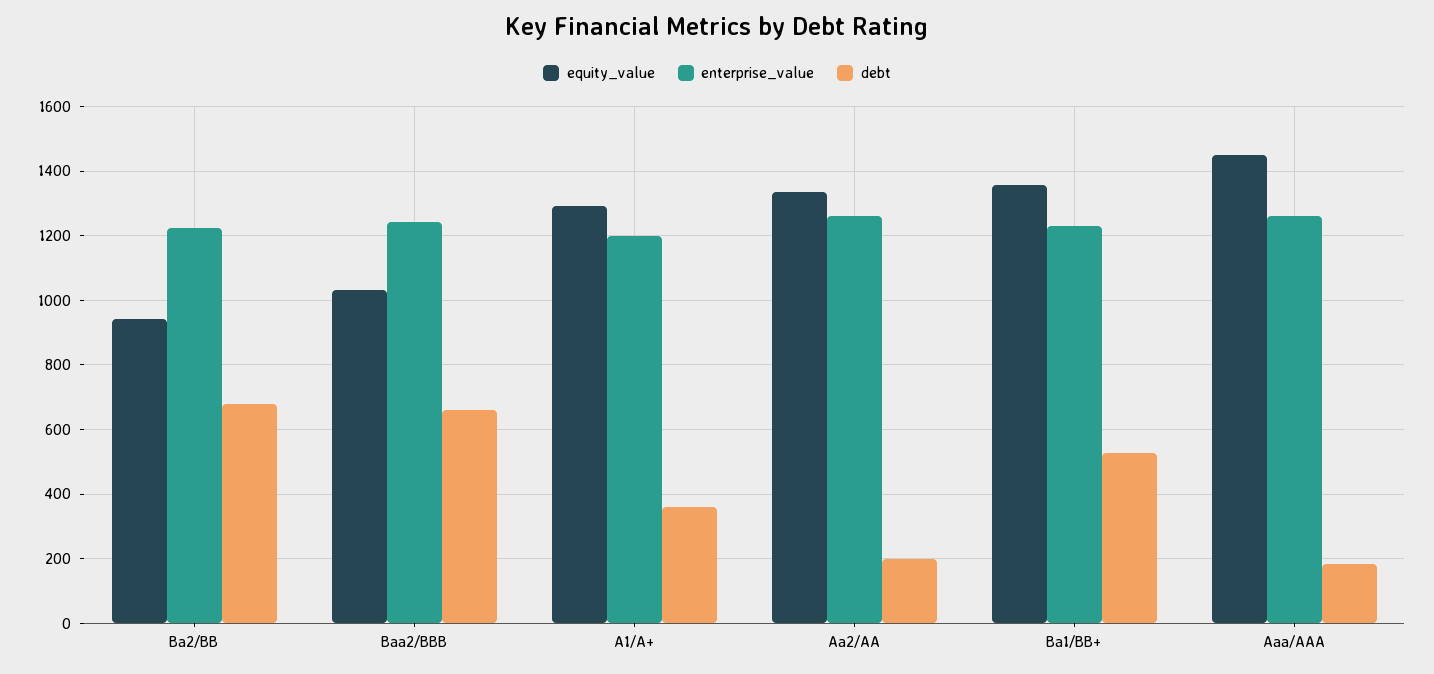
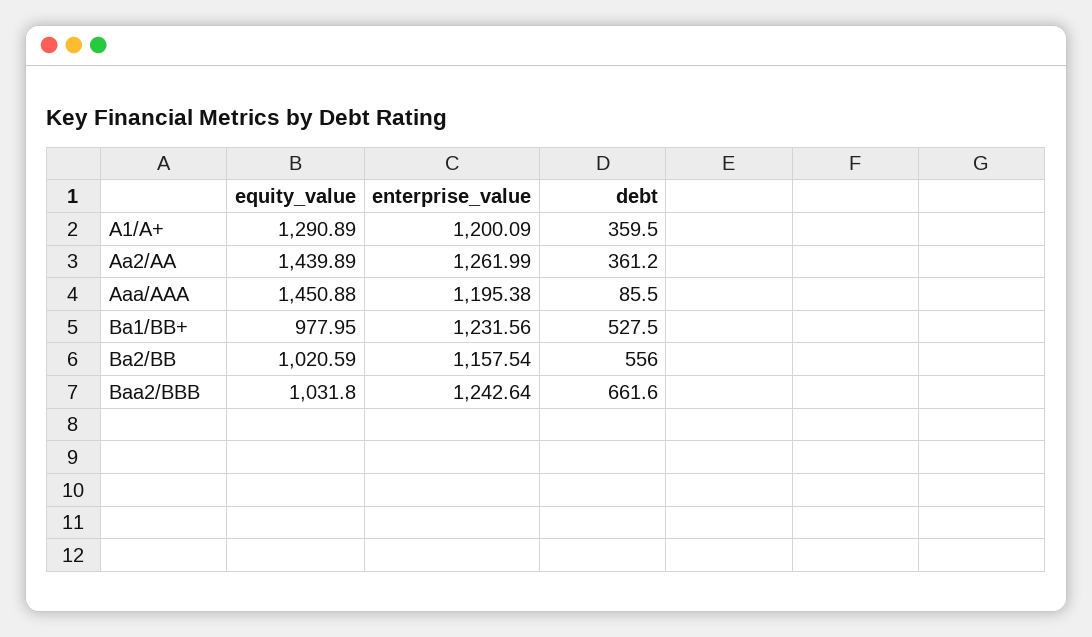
  {
    "equity_value": {
-     "Ba2/BB": 940,
+     "Ba2/BB": 1020.59,
      "Baa2/BBB": 1031.8,
      "A1/A+": 1290.89,
-     "Aa2/AA": 1340,
+     "Aa2/AA": 1439.89,
-     "Ba1/BB+": 1360,
+     "Ba1/BB+": 977.95,
      "Aaa/AAA": 1450.88
    },
    "enterprise_value": {
-     "Ba2/BB": 1220,
+     "Ba2/BB": 1157.54,
      "Baa2/BBB": 1242.64,
      "A1/A+": 1200.09,
      "Aa2/AA": 1261.99,
      "Ba1/BB+": 1231.56,
-     "Aaa/AAA": 1260
+     "Aaa/AAA": 1195.38
    },
    "debt": {
-     "Ba2/BB": 680,
+     "Ba2/BB": 556,
      "Baa2/BBB": 661.6,
      "A1/A+": 359.5,
-     "Aa2/AA": 200,
+     "Aa2/AA": 361.2,
      "Ba1/BB+": 527.5,
-     "Aaa/AAA": 180
+     "Aaa/AAA": 85.5
    }
  }

